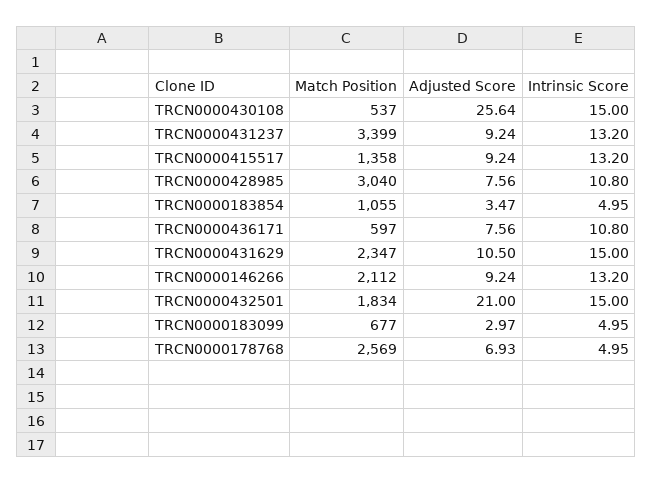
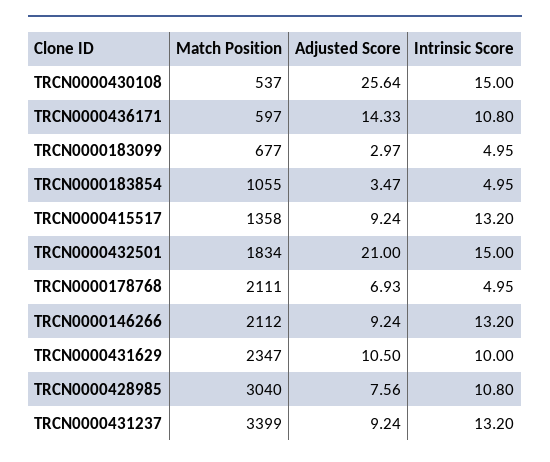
  {
    "Match Position": {
      "TRCN0000430108": 537,
      "TRCN0000431237": 3399,
      "TRCN0000415517": 1358,
      "TRCN0000428985": 3040,
      "TRCN0000183854": 1055,
      "TRCN0000436171": 597,
      "TRCN0000431629": 2347,
      "TRCN0000146266": 2112,
      "TRCN0000432501": 1834,
      "TRCN0000183099": 677,
-     "TRCN0000178768": 2569
+     "TRCN0000178768": 2111
    },
    "Adjusted Score": {
      "TRCN0000430108": 25.64,
      "TRCN0000431237": 9.24,
      "TRCN0000415517": 9.24,
      "TRCN0000428985": 7.56,
      "TRCN0000183854": 3.47,
-     "TRCN0000436171": 7.56,
+     "TRCN0000436171": 14.33,
      "TRCN0000431629": 10.5,
      "TRCN0000146266": 9.24,
      "TRCN0000432501": 21,
      "TRCN0000183099": 2.97,
      "TRCN0000178768": 6.93
    },
    "Intrinsic Score": {
      "TRCN0000430108": 15,
      "TRCN0000431237": 13.2,
      "TRCN0000415517": 13.2,
      "TRCN0000428985": 10.8,
      "TRCN0000183854": 4.95,
      "TRCN0000436171": 10.8,
-     "TRCN0000431629": 15,
+     "TRCN0000431629": 10,
      "TRCN0000146266": 13.2,
      "TRCN0000432501": 15,
      "TRCN0000183099": 4.95,
      "TRCN0000178768": 4.95
    }
  }

